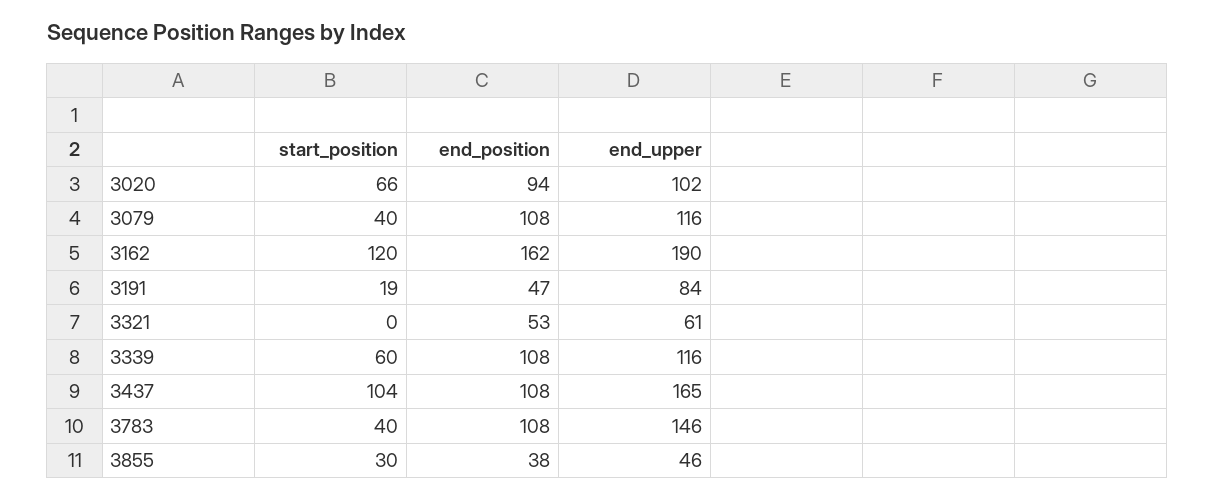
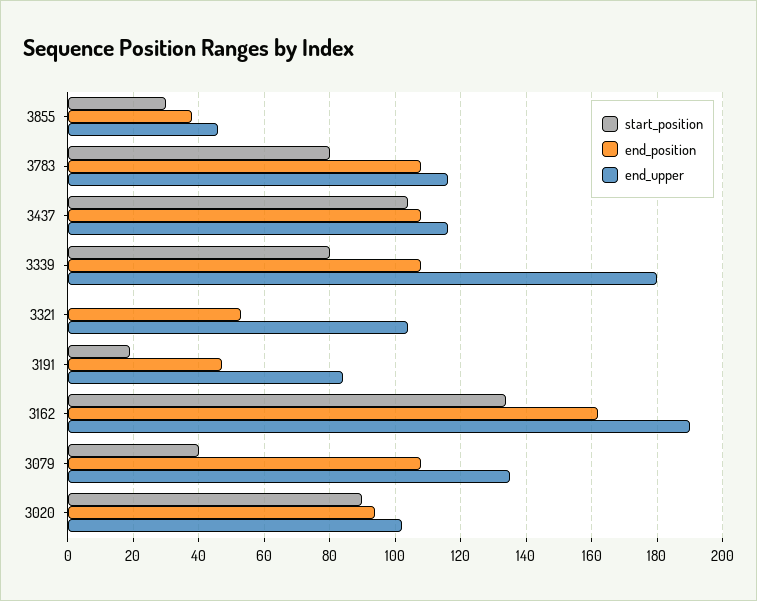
  {
    "start_position": {
-     "3020": 66,
+     "3020": 90,
      "3079": 40,
-     "3162": 120,
+     "3162": 135,
      "3191": 19,
      "3321": 0,
-     "3339": 60,
+     "3339": 80,
      "3437": 104,
-     "3783": 40,
+     "3783": 80,
      "3855": 30
    },
    "end_position": {
      "3020": 94,
      "3079": 108,
      "3162": 162,
      "3191": 47,
      "3321": 53,
      "3339": 108,
      "3437": 108,
      "3783": 108,
      "3855": 38
    },
    "end_upper": {
      "3020": 102,
-     "3079": 116,
+     "3079": 135,
      "3162": 190,
      "3191": 84,
-     "3321": 61,
+     "3321": 105,
-     "3339": 116,
+     "3339": 180,
-     "3437": 165,
+     "3437": 115,
-     "3783": 146,
+     "3783": 115,
      "3855": 46
    }
  }

